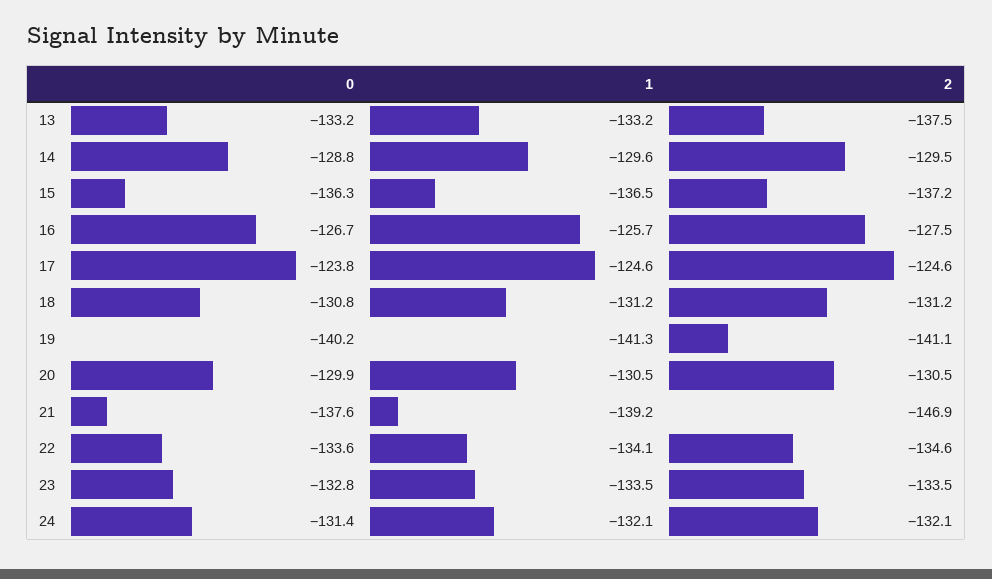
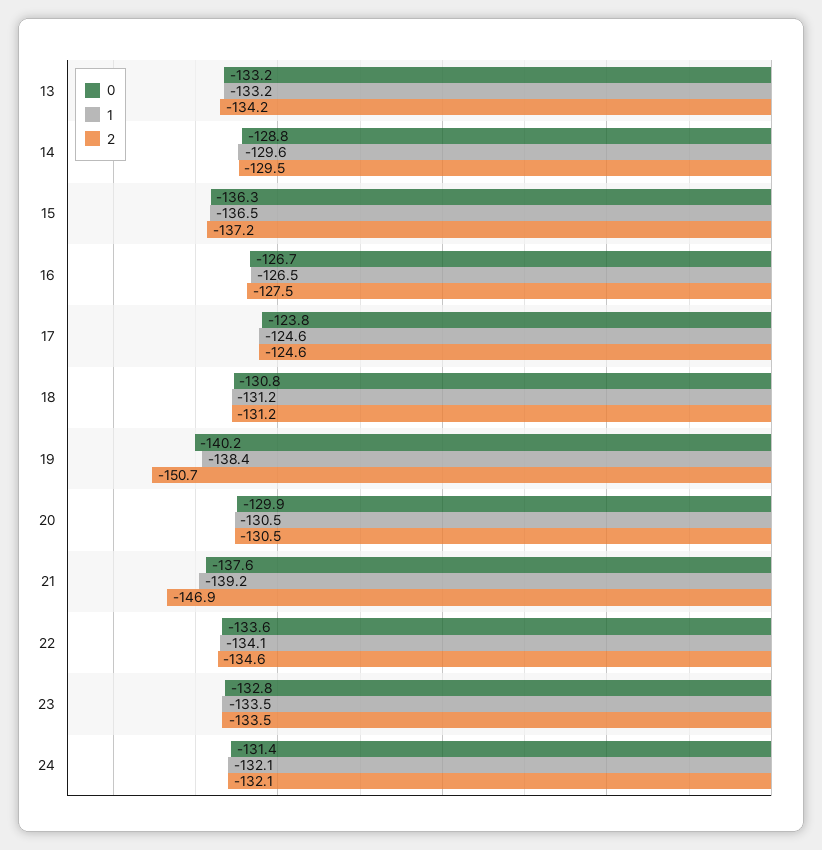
  {
    "0": {
      "13": -133.2,
      "14": -128.8,
      "15": -136.3,
      "16": -126.7,
      "17": -123.8,
      "18": -130.8,
      "19": -140.2,
      "20": -129.9,
      "21": -137.6,
      "22": -133.6,
      "23": -132.8,
      "24": -131.4
    },
    "1": {
      "13": -133.2,
      "14": -129.6,
      "15": -136.5,
-     "16": -125.7,
+     "16": -126.5,
      "17": -124.6,
      "18": -131.2,
-     "19": -141.3,
+     "19": -138.4,
      "20": -130.5,
      "21": -139.2,
      "22": -134.1,
      "23": -133.5,
      "24": -132.1
    },
    "2": {
-     "13": -137.5,
+     "13": -134.2,
      "14": -129.5,
      "15": -137.2,
      "16": -127.5,
      "17": -124.6,
      "18": -131.2,
-     "19": -141.1,
+     "19": -150.7,
      "20": -130.5,
      "21": -146.9,
      "22": -134.6,
      "23": -133.5,
      "24": -132.1
    }
  }

